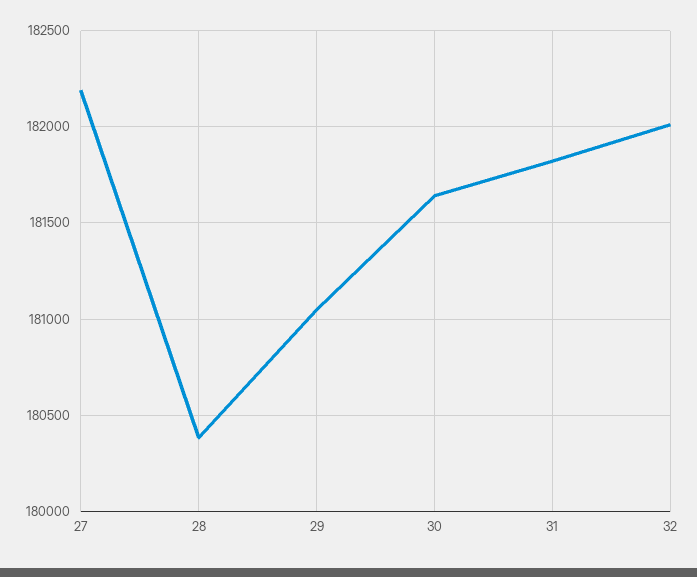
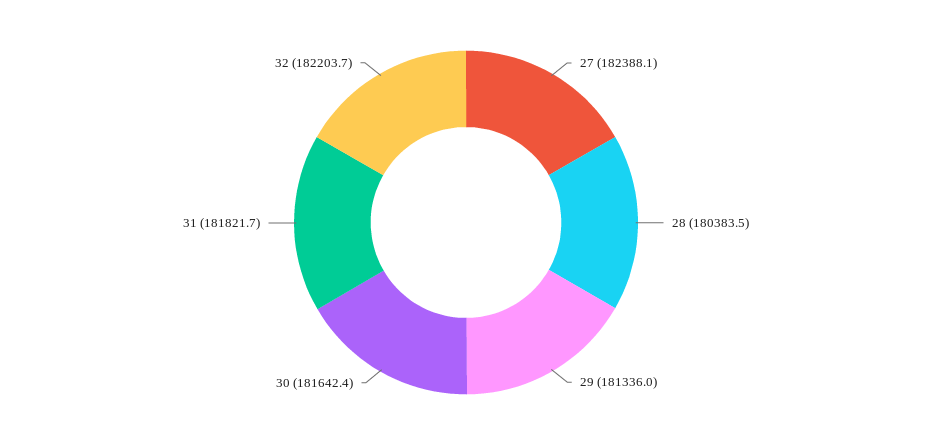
  {
-   "27": 182200,
+   "27": 182388.1,
    "28": 180383.5,
-   "29": 181050,
+   "29": 181336,
    "30": 181642.4,
    "31": 181821.7,
-   "32": 182000
+   "32": 182203.7
  }

